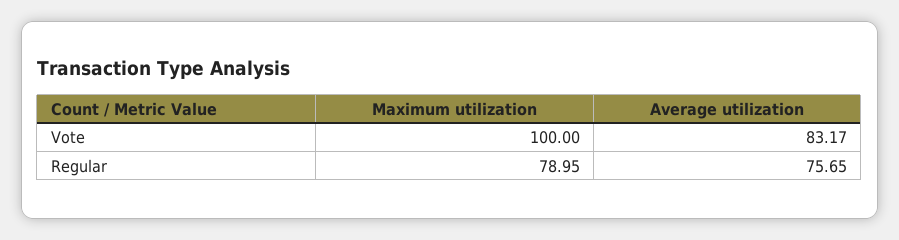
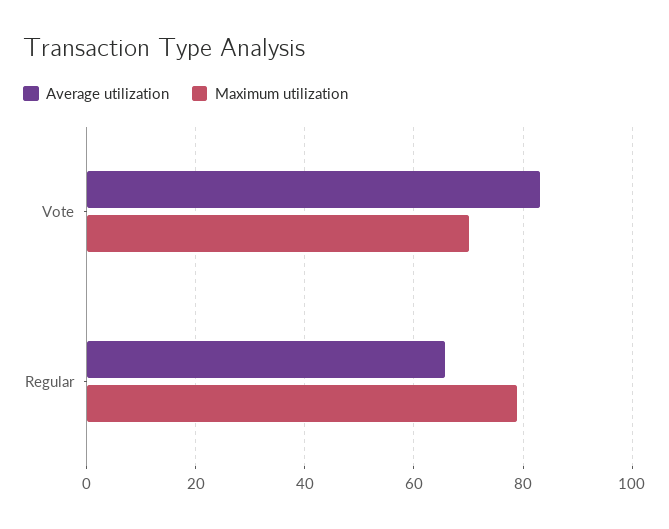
  {
    "Maximum utilization": {
-     "Vote": 100,
+     "Vote": 70,
      "Regular": 78.95
    },
    "Average utilization": {
      "Vote": 83.17,
-     "Regular": 75.65
+     "Regular": 66
    }
  }

